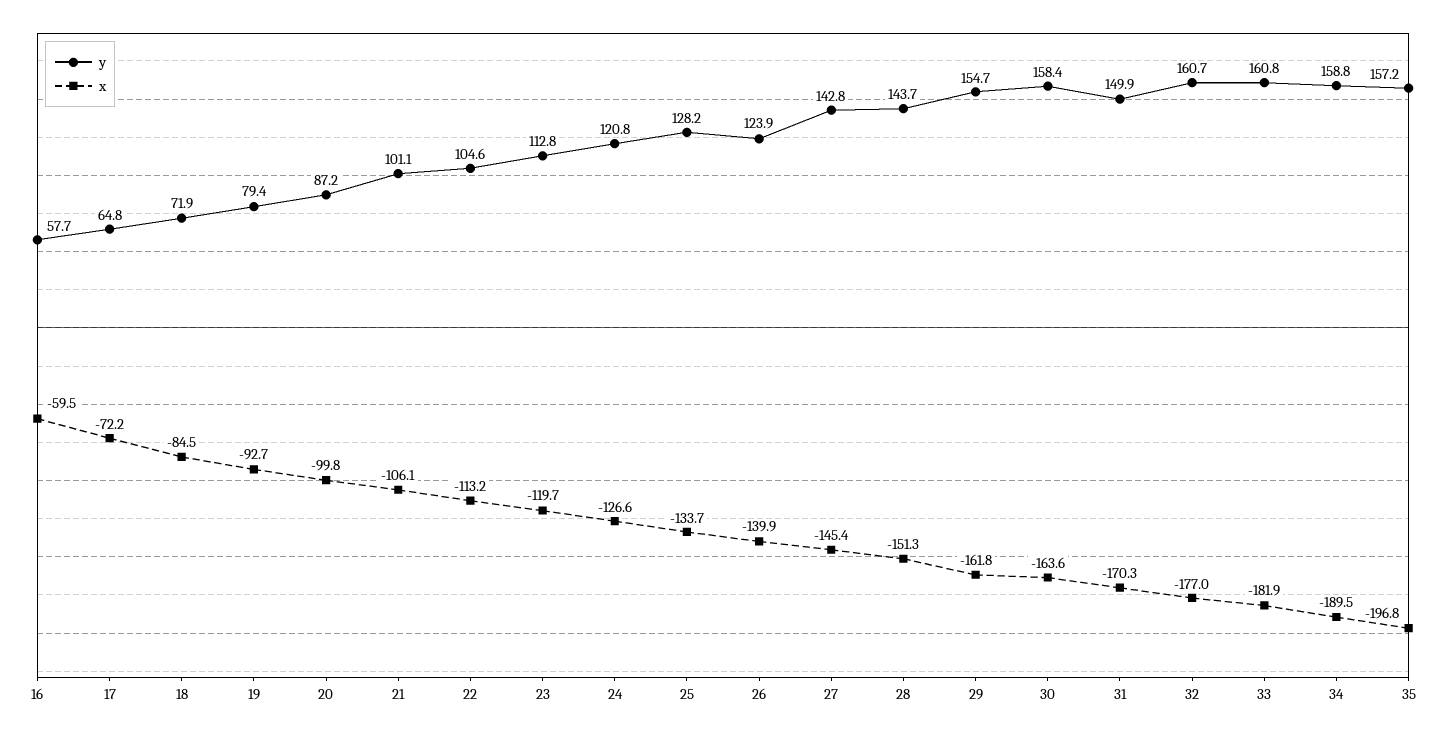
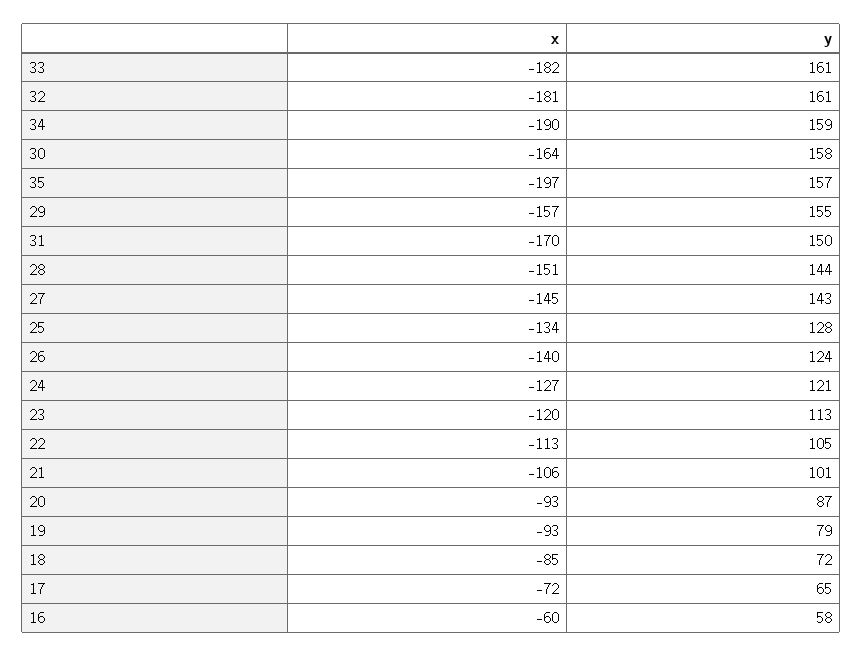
  {
    "y": {
      "16": 57.7,
      "17": 64.8,
      "18": 71.9,
      "19": 79.4,
      "20": 87.2,
      "21": 101.1,
      "22": 104.6,
      "23": 112.8,
      "24": 120.8,
      "25": 128.2,
      "26": 123.9,
      "27": 142.8,
      "28": 143.7,
      "29": 154.7,
      "30": 158.4,
      "31": 149.9,
      "32": 160.7,
      "33": 160.8,
      "34": 158.8,
      "35": 157.2
    },
    "x": {
      "16": -59.5,
      "17": -72.2,
      "18": -84.5,
      "19": -92.7,
-     "20": -99.8,
+     "20": -93,
      "21": -106.1,
      "22": -113.2,
      "23": -119.7,
      "24": -126.6,
      "25": -133.7,
      "26": -139.9,
      "27": -145.4,
      "28": -151.3,
-     "29": -161.8,
+     "29": -157,
      "30": -163.6,
      "31": -170.3,
-     "32": -177,
+     "32": -181,
      "33": -181.9,
      "34": -189.5,
      "35": -196.8
    }
  }

